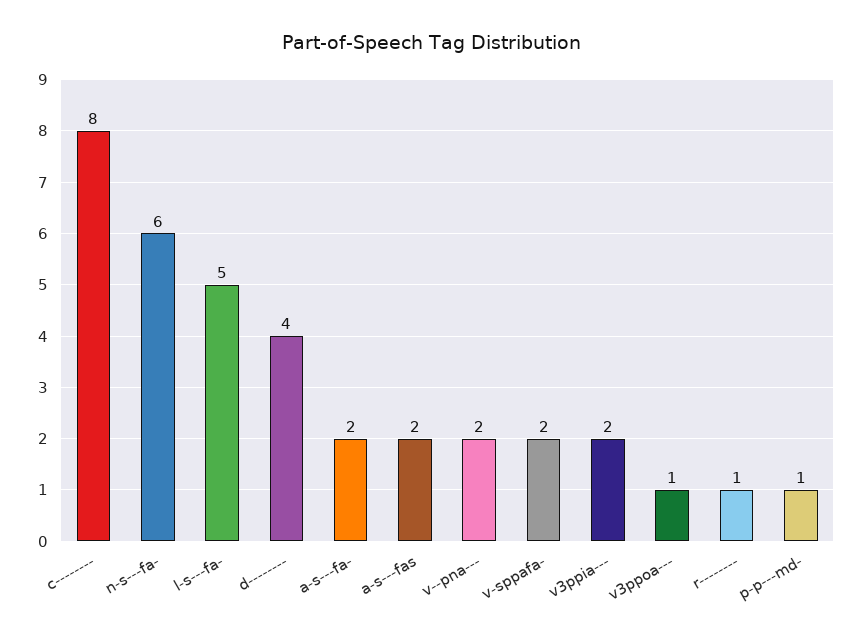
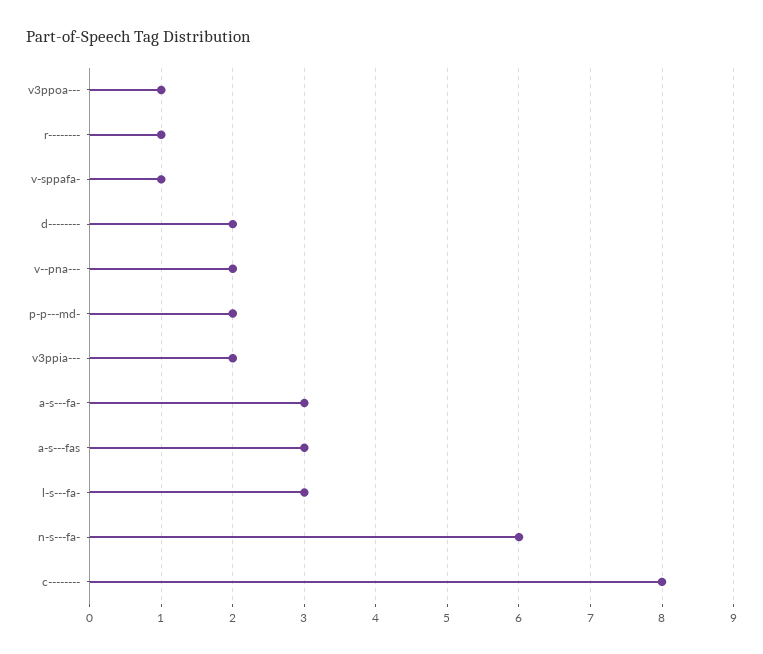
  {
    "c--------": 8,
    "n-s---fa-": 6,
-   "l-s---fa-": 5,
+   "l-s---fa-": 3,
-   "d--------": 4,
+   "d--------": 2,
-   "a-s---fa-": 2,
+   "a-s---fa-": 3,
-   "a-s---fas": 2,
+   "a-s---fas": 3,
    "v--pna---": 2,
-   "v-sppafa-": 2,
+   "v-sppafa-": 1,
    "v3ppia---": 2,
    "v3ppoa---": 1,
    "r--------": 1,
-   "p-p---md-": 1
+   "p-p---md-": 2
  }

